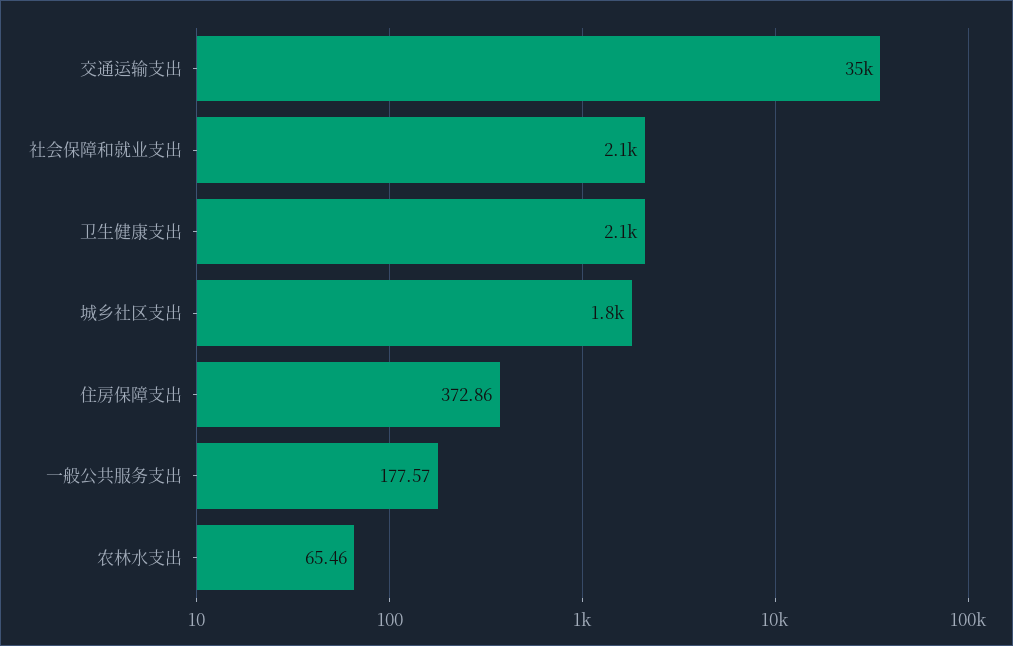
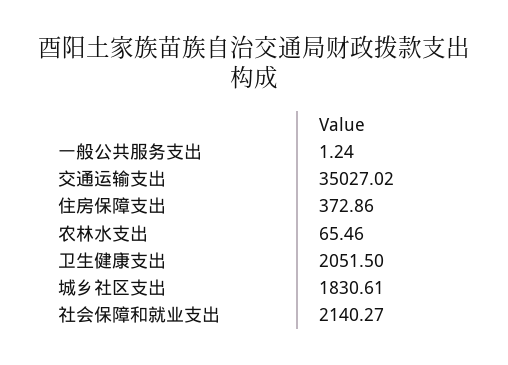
  {
    "交通运输支出": 35027.02,
    "社会保障和就业支出": 2140.27,
    "卫生健康支出": 2051.5,
    "城乡社区支出": 1830.61,
    "住房保障支出": 372.86,
-   "一般公共服务支出": 177.57,
+   "一般公共服务支出": 1.24,
    "农林水支出": 65.46
  }

